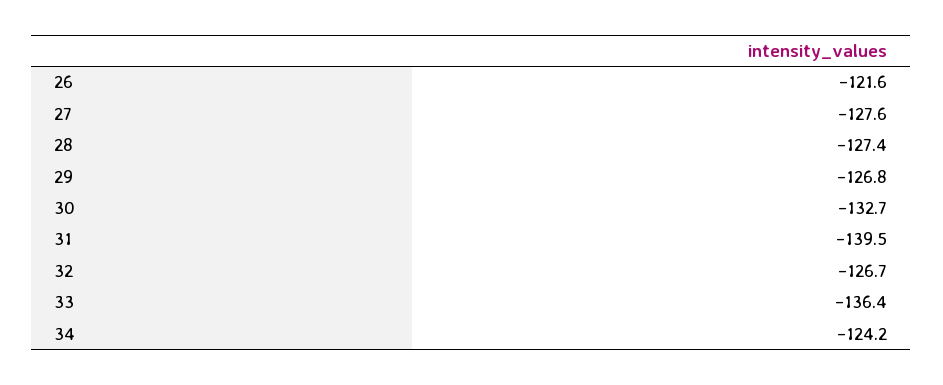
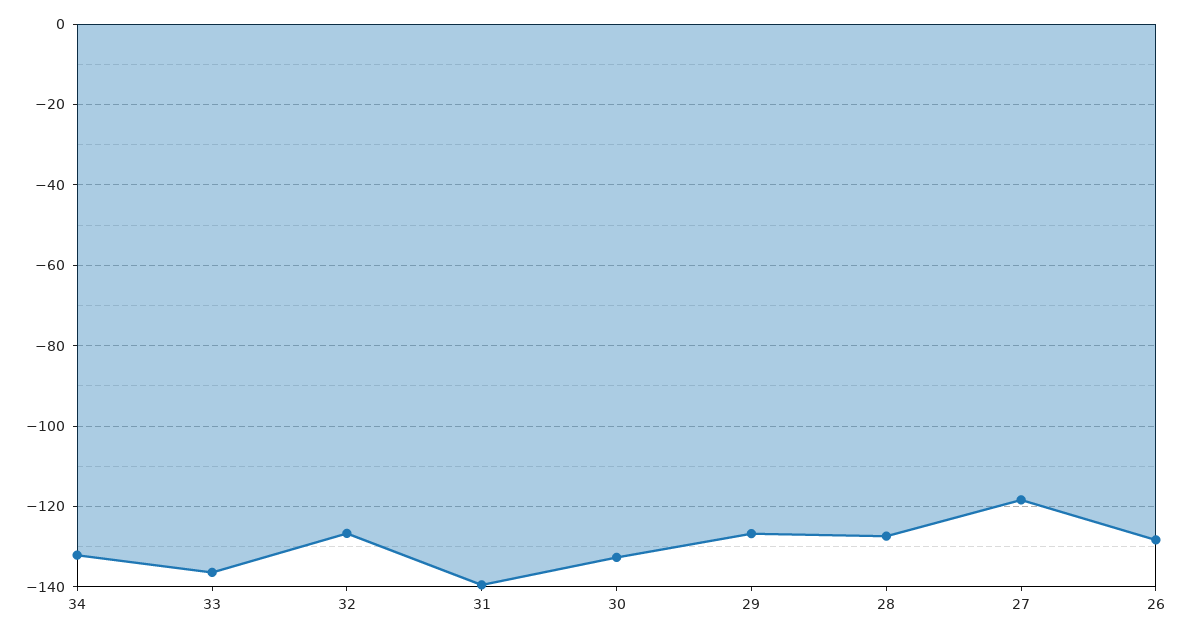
  {
-   "26": -121.6,
+   "26": -128,
-   "27": -127.6,
+   "27": -118,
    "28": -127.4,
    "29": -126.8,
    "30": -132.7,
    "31": -139.5,
    "32": -126.7,
    "33": -136.4,
-   "34": -124.2
+   "34": -132
  }

